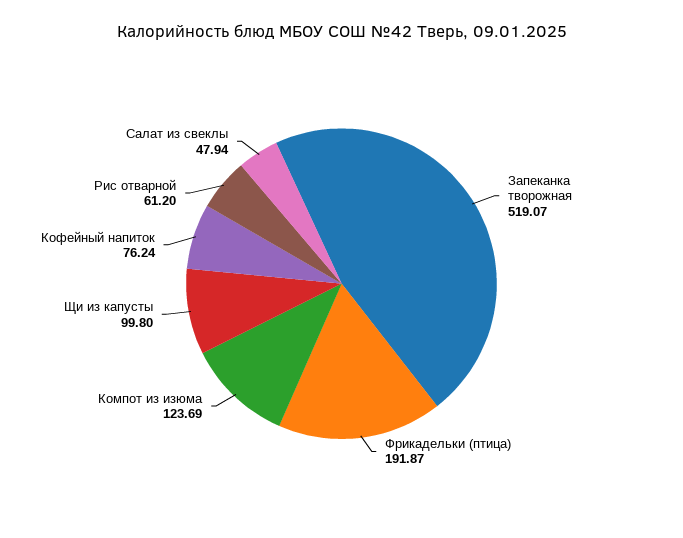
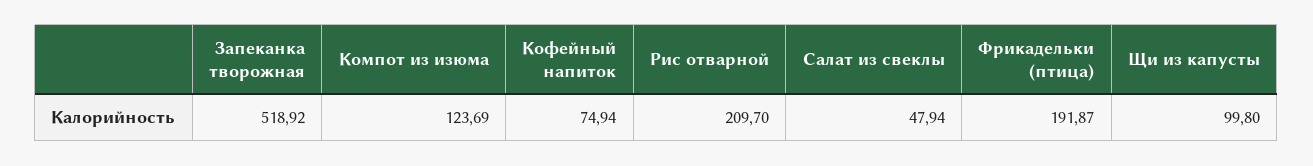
  {
-   "Запеканка творожная": 519.07,
+   "Запеканка творожная": 518.92,
    "Фрикадельки (птица)": 191.87,
    "Компот из изюма": 123.69,
    "Щи из капусты": 99.8,
-   "Кофейный напиток": 76.24,
+   "Кофейный напиток": 74.94,
-   "Рис отварной": 61.2,
+   "Рис отварной": 209.7,
    "Салат из свеклы": 47.94
  }

